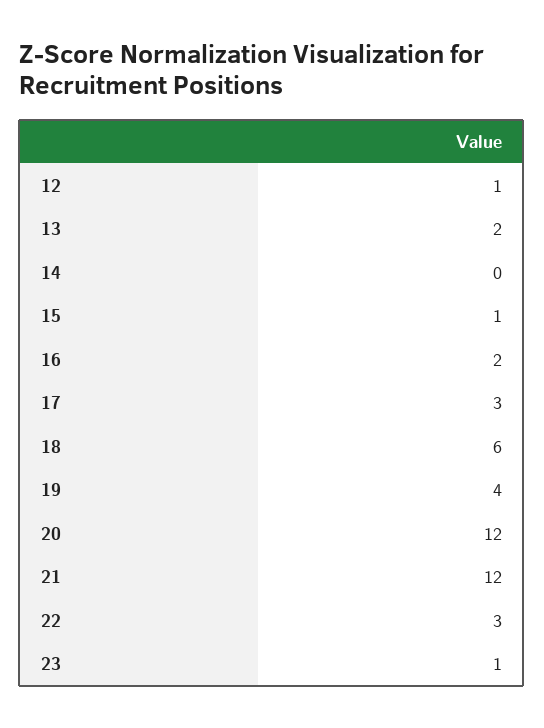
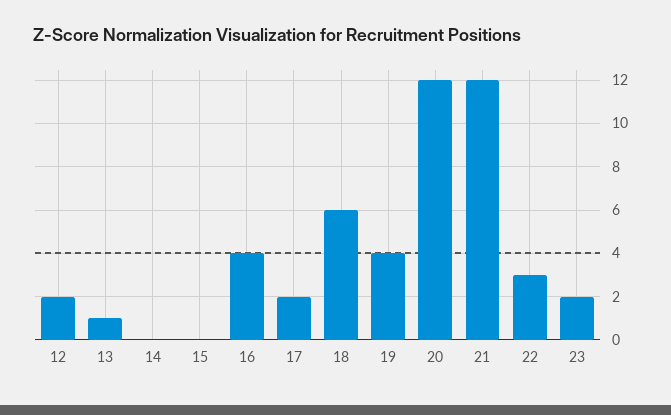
  {
-   "12": 1,
+   "12": 2,
-   "13": 2,
+   "13": 1,
    "14": 0,
-   "15": 1,
+   "15": 0,
-   "16": 2,
+   "16": 4,
-   "17": 3,
+   "17": 2,
    "18": 6,
    "19": 4,
    "20": 12,
    "21": 12,
    "22": 3,
-   "23": 1
+   "23": 2
  }

